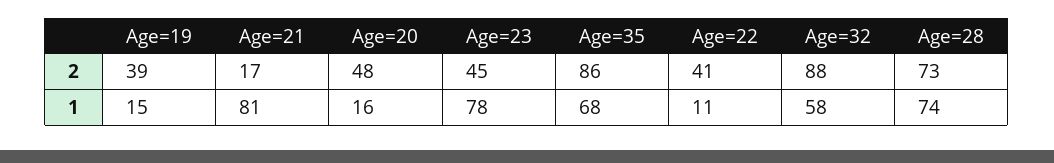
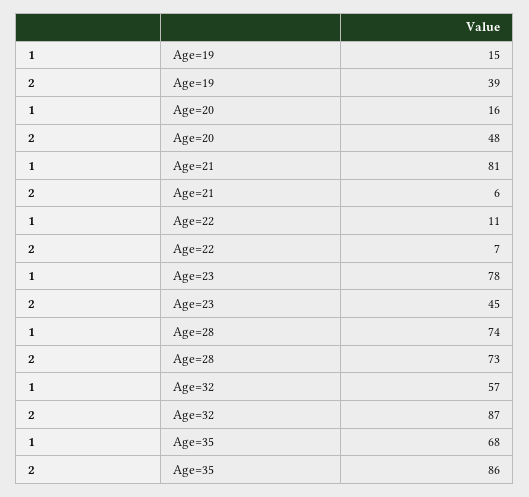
  {
    "Age=19": {
      "2": 39,
      "1": 15
    },
    "Age=21": {
-     "2": 17,
+     "2": 6,
      "1": 81
    },
    "Age=20": {
      "2": 48,
      "1": 16
    },
    "Age=23": {
      "2": 45,
      "1": 78
    },
    "Age=35": {
      "2": 86,
      "1": 68
    },
    "Age=22": {
-     "2": 41,
+     "2": 7,
      "1": 11
    },
    "Age=32": {
-     "2": 88,
+     "2": 87,
-     "1": 58
+     "1": 57
    },
    "Age=28": {
      "2": 73,
      "1": 74
    }
  }

